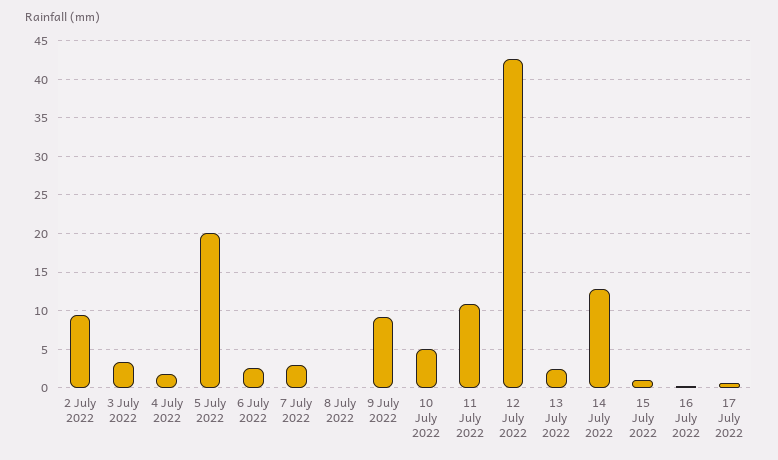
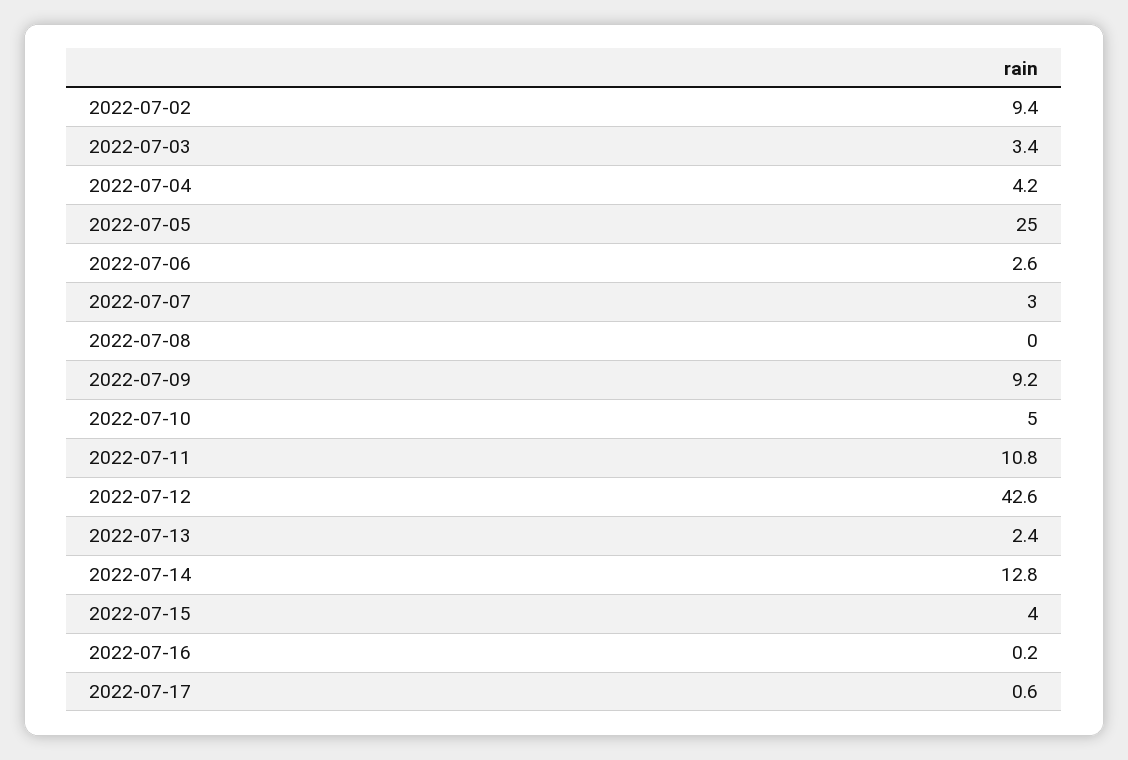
  {
    "2 July 2022": 9.4,
    "3 July 2022": 3.4,
-   "4 July 2022": 2,
+   "4 July 2022": 4.2,
-   "5 July 2022": 20,
+   "5 July 2022": 25,
    "6 July 2022": 2.6,
    "7 July 2022": 3,
    "8 July 2022": 0,
    "9 July 2022": 9.2,
    "10 July 2022": 5,
    "11 July 2022": 10.8,
    "12 July 2022": 42.6,
    "13 July 2022": 2.4,
    "14 July 2022": 12.8,
-   "15 July 2022": 1,
+   "15 July 2022": 4,
    "16 July 2022": 0.2,
    "17 July 2022": 0.6
  }

